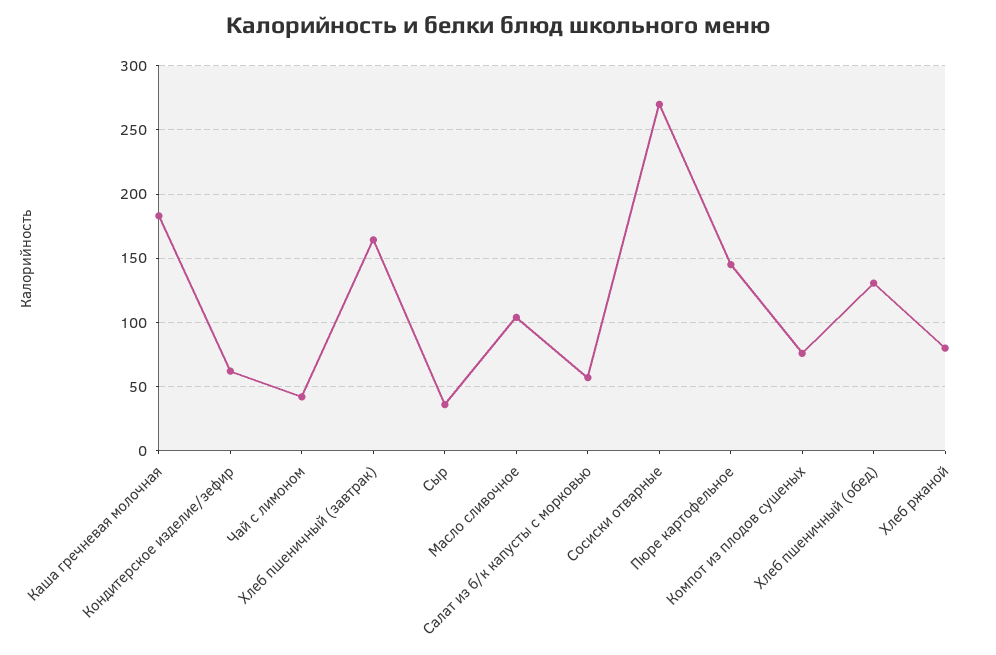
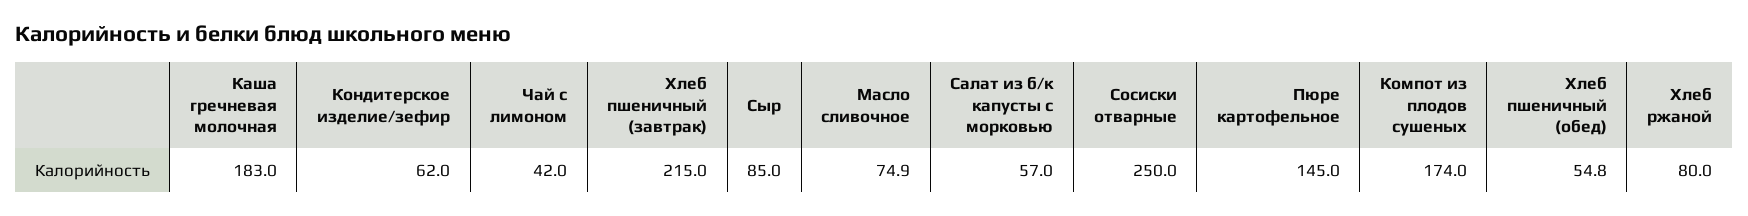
  {
    "Каша гречневая молочная": 183,
    "Кондитерское изделие/зефир": 62,
    "Чай с лимоном": 42,
-   "Хлеб пшеничный (завтрак)": 165,
+   "Хлеб пшеничный (завтрак)": 215,
-   "Сыр": 35,
+   "Сыр": 85,
-   "Масло сливочное": 105,
+   "Масло сливочное": 74.9,
    "Салат из б/к капусты с морковью": 57,
-   "Сосиски отварные": 270,
+   "Сосиски отварные": 250,
    "Пюре картофельное": 145,
-   "Компот из плодов сушеных": 75,
+   "Компот из плодов сушеных": 174,
-   "Хлеб пшеничный (обед)": 130,
+   "Хлеб пшеничный (обед)": 54.8,
    "Хлеб ржаной": 80
  }

